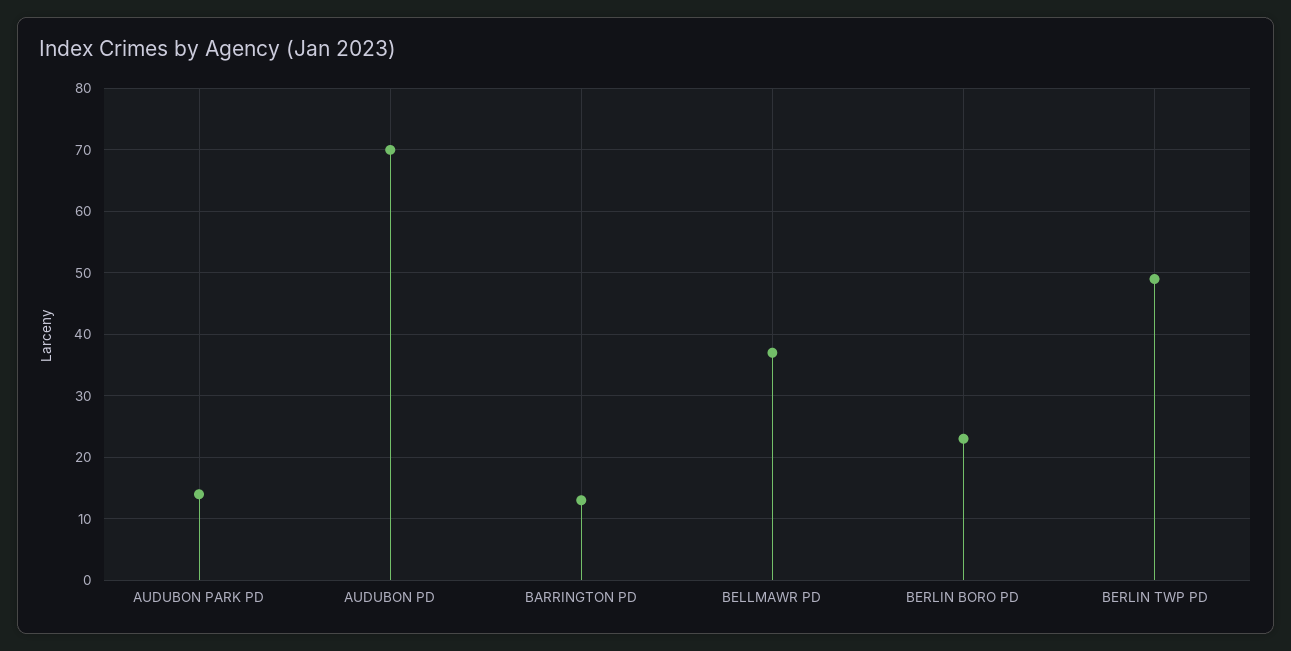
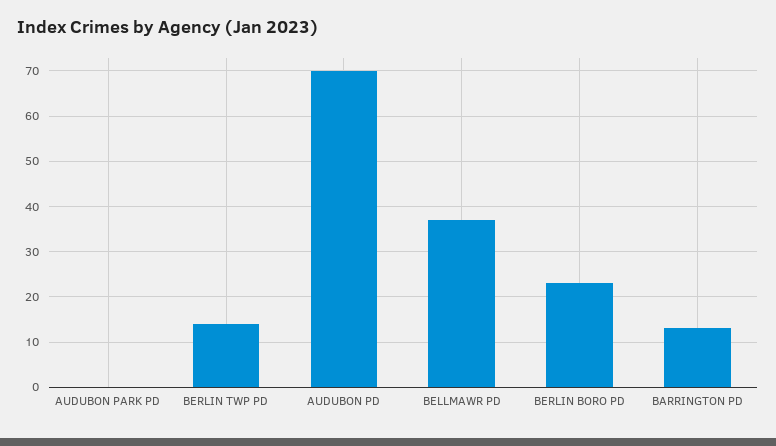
  {
-   "AUDUBON PARK PD": 14,
+   "AUDUBON PARK PD": 0,
    "AUDUBON PD": 70,
    "BARRINGTON PD": 13,
    "BELLMAWR PD": 37,
    "BERLIN BORO PD": 23,
-   "BERLIN TWP PD": 49
+   "BERLIN TWP PD": 15
  }

